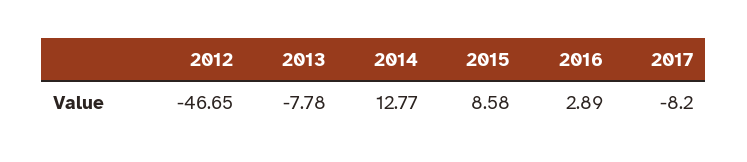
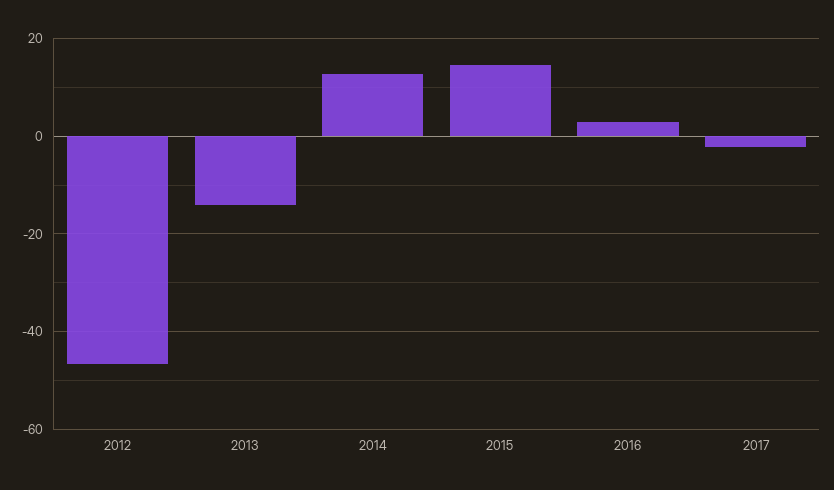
  {
    "2012": -46.65,
-   "2013": -7.78,
+   "2013": -14,
    "2014": 12.77,
-   "2015": 8.58,
+   "2015": 14,
    "2016": 2.89,
-   "2017": -8.2
+   "2017": -2
  }

